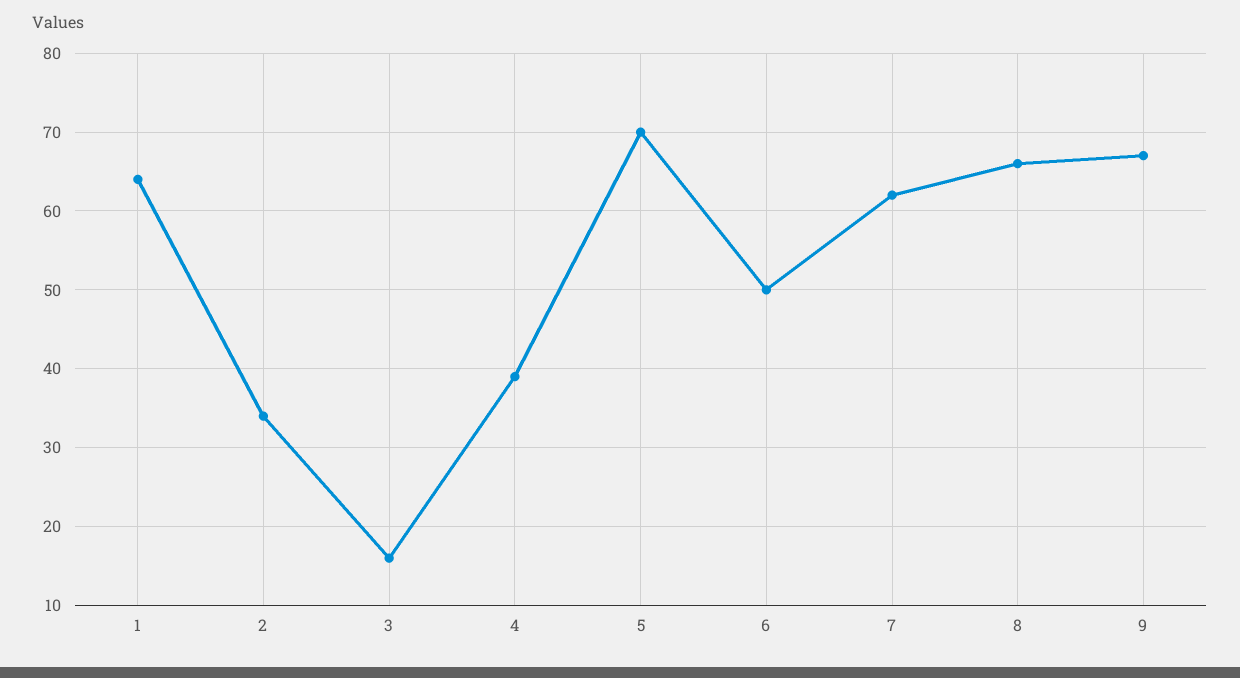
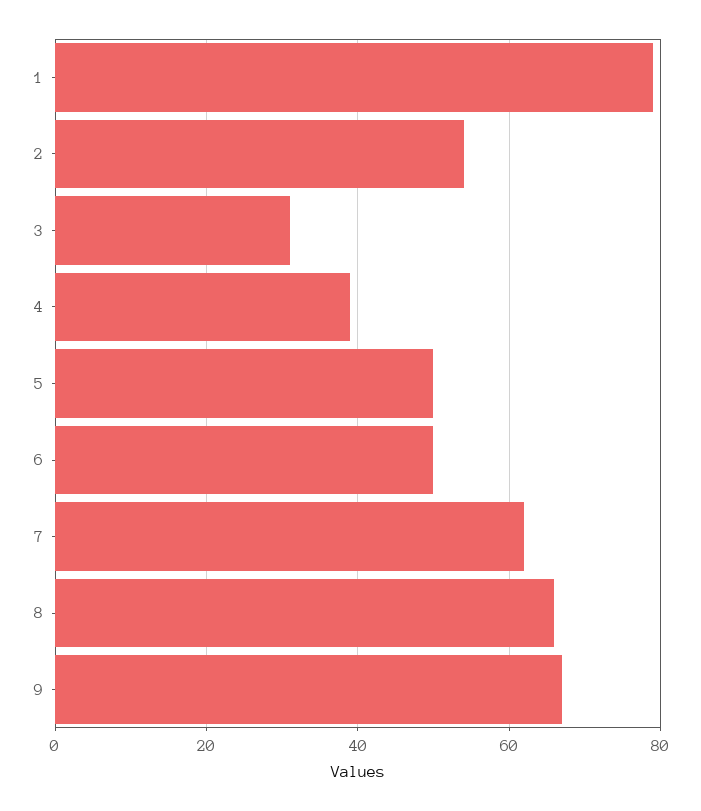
  {
-   "1": 64,
+   "1": 80,
-   "2": 34,
+   "2": 55,
-   "3": 16,
+   "3": 30,
    "4": 39,
-   "5": 70,
+   "5": 50,
    "6": 50,
    "7": 62,
    "8": 66,
    "9": 67
  }

